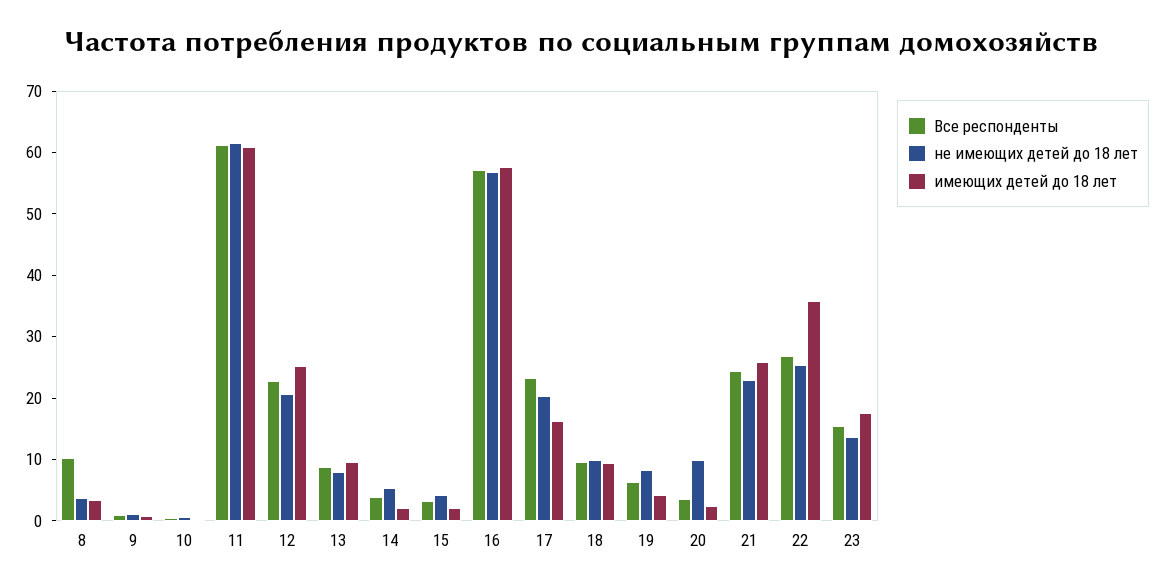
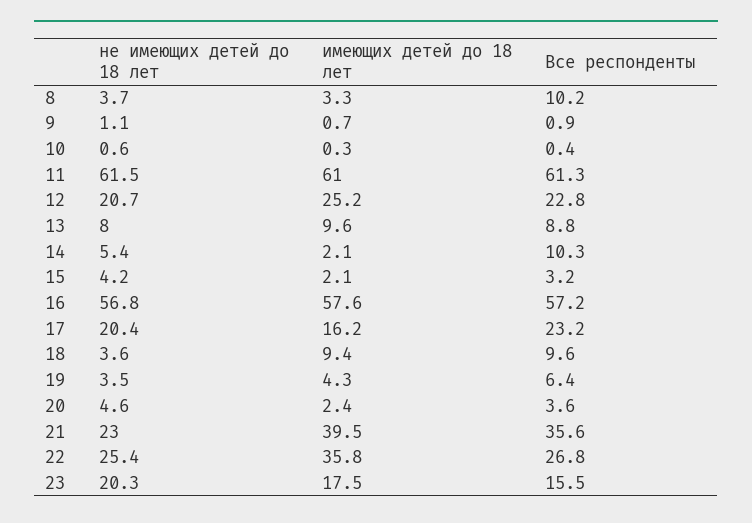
  {
    "Все респонденты": {
      "8": 10.2,
      "9": 0.9,
      "10": 0.4,
      "11": 61.3,
      "12": 22.8,
      "13": 8.8,
-     "14": 4,
+     "14": 10.3,
      "15": 3.2,
      "16": 57.2,
      "17": 23.2,
      "18": 9.6,
      "19": 6.4,
      "20": 3.6,
-     "21": 24,
+     "21": 35.6,
      "22": 26.8,
      "23": 15.5
    },
    "не имеющих детей до 18 лет": {
      "8": 3.7,
      "9": 1.1,
      "10": 0.6,
      "11": 61.5,
      "12": 20.7,
      "13": 8,
      "14": 5.4,
      "15": 4.2,
      "16": 56.8,
      "17": 20.4,
-     "18": 10,
+     "18": 3.6,
-     "19": 8,
+     "19": 3.5,
-     "20": 10,
+     "20": 4.6,
      "21": 23,
      "22": 25.4,
-     "23": 14
+     "23": 20.3
    },
    "имеющих детей до 18 лет": {
      "8": 3.3,
      "9": 0.7,
      "10": 0.3,
      "11": 61,
      "12": 25.2,
      "13": 9.6,
      "14": 2.1,
      "15": 2.1,
      "16": 57.6,
      "17": 16.2,
      "18": 9.4,
      "19": 4.3,
      "20": 2.4,
-     "21": 26,
+     "21": 39.5,
      "22": 35.8,
      "23": 17.5
    }
  }

